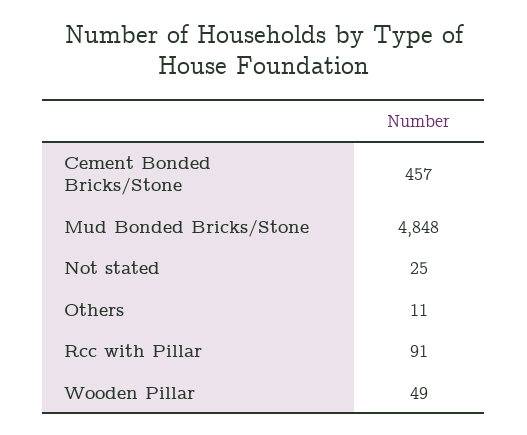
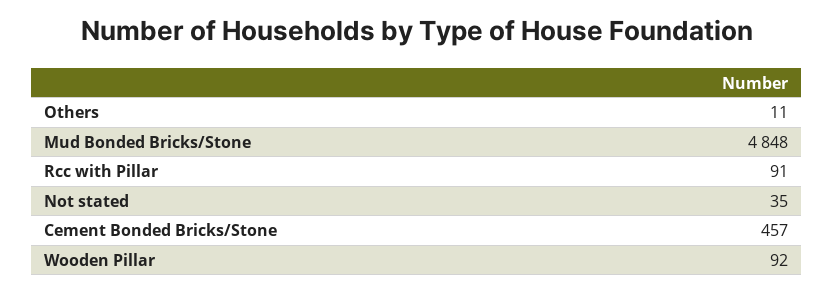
  {
    "Cement Bonded Bricks/Stone": 457,
    "Mud Bonded Bricks/Stone": 4848,
-   "Not stated": 25,
+   "Not stated": 35,
    "Others": 11,
    "Rcc with Pillar": 91,
-   "Wooden Pillar": 49
+   "Wooden Pillar": 92
  }

